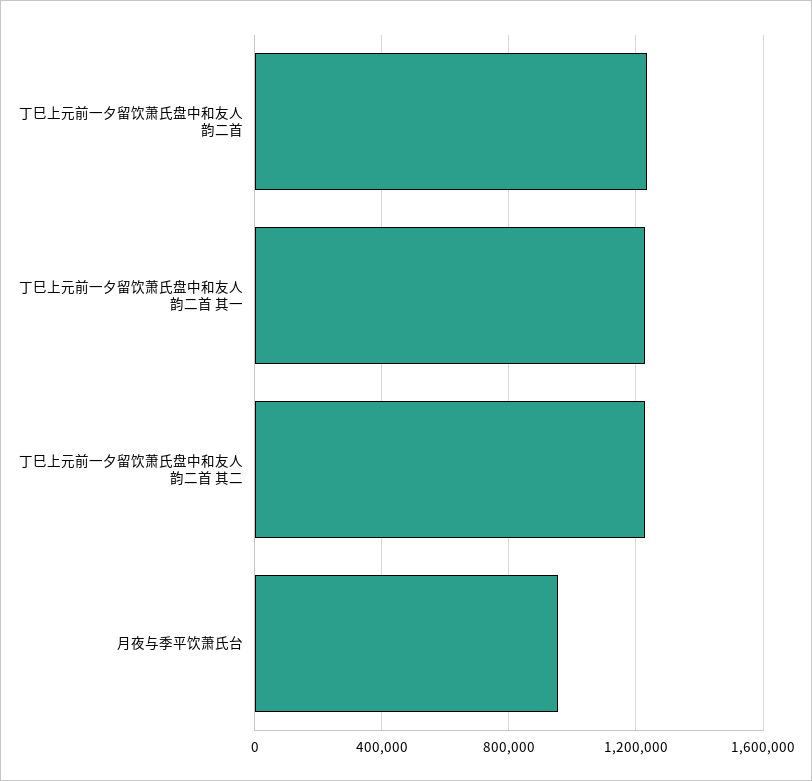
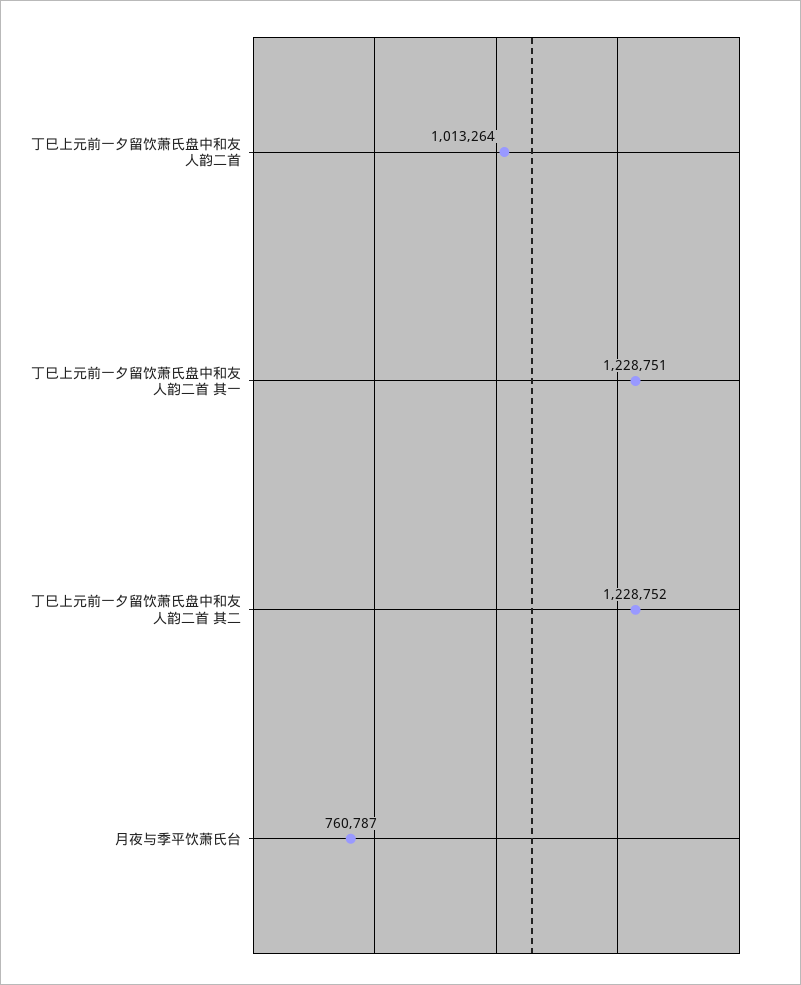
  {
-   "丁巳上元前一夕留饮萧氏盘中和友人韵二首": 1250000,
+   "丁巳上元前一夕留饮萧氏盘中和友人韵二首": 1013264,
    "丁巳上元前一夕留饮萧氏盘中和友人韵二首 其一": 1228751,
    "丁巳上元前一夕留饮萧氏盘中和友人韵二首 其二": 1228752,
-   "月夜与季平饮萧氏台": 950000
+   "月夜与季平饮萧氏台": 760787
  }

